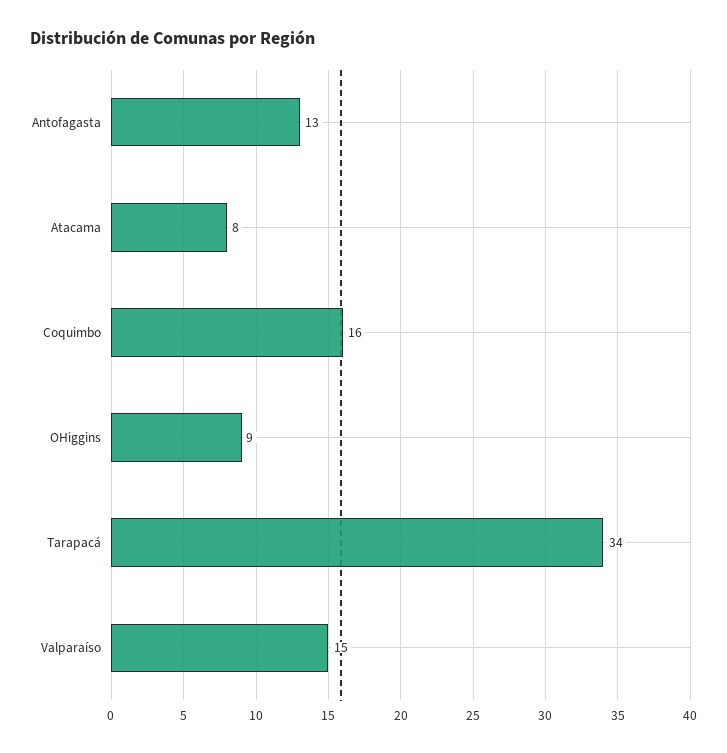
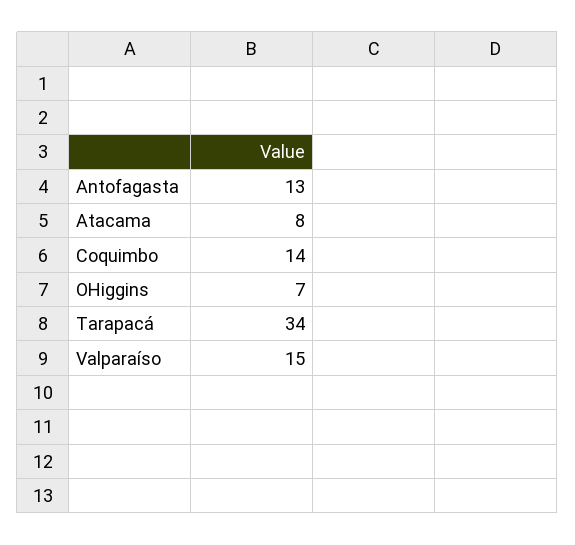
  {
    "Antofagasta": 13,
    "Atacama": 8,
-   "Coquimbo": 16,
+   "Coquimbo": 14,
-   "OHiggins": 9,
+   "OHiggins": 7,
    "Tarapacá": 34,
    "Valparaíso": 15
  }

